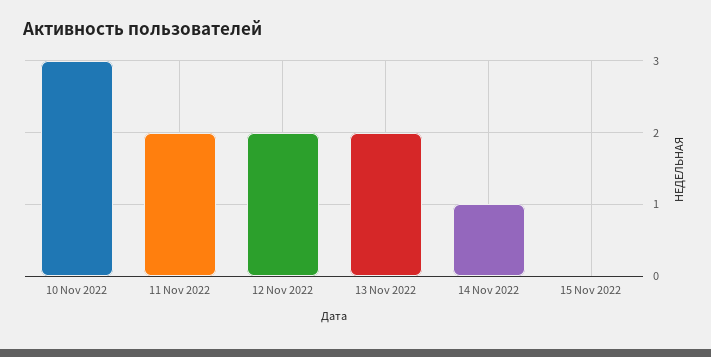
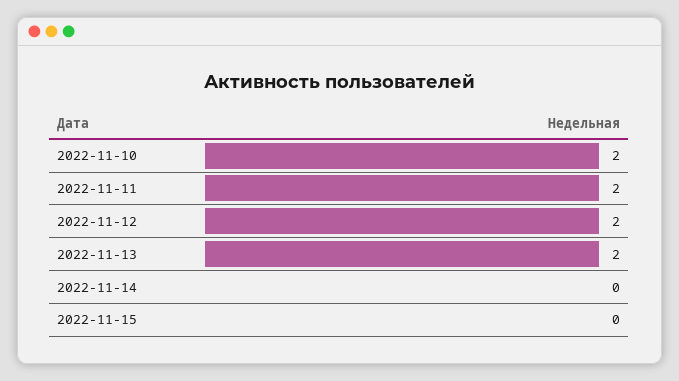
  {
-   "10 Nov 2022": 3,
+   "10 Nov 2022": 2,
    "11 Nov 2022": 2,
    "12 Nov 2022": 2,
    "13 Nov 2022": 2,
-   "14 Nov 2022": 1,
+   "14 Nov 2022": 0,
    "15 Nov 2022": 0
  }

